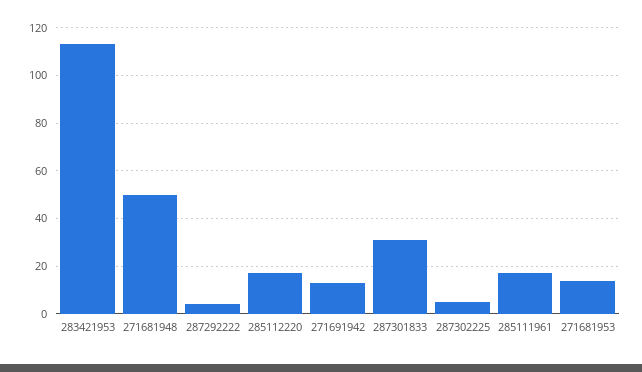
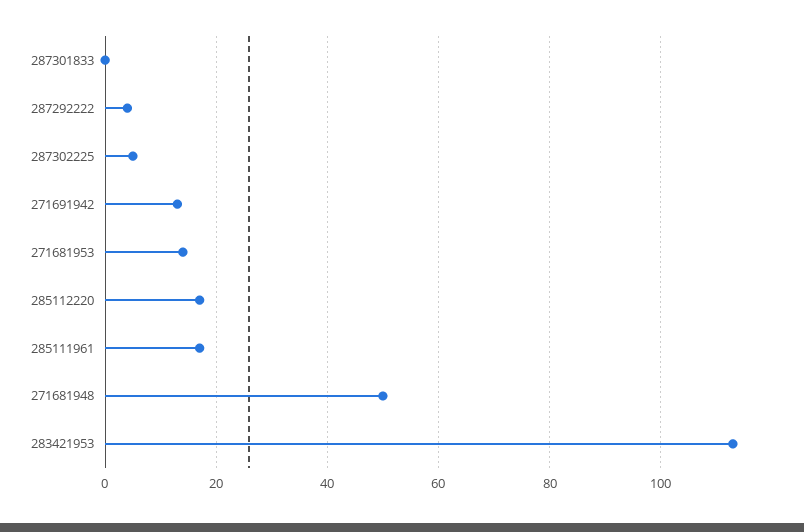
  {
    "283421953": 115,
    "271681948": 50,
    "287292222": 5,
    "285112220": 15,
    "271691942": 15,
-   "287301833": 30,
+   "287301833": 0,
    "287302225": 5,
    "285111961": 15,
    "271681953": 15
  }

